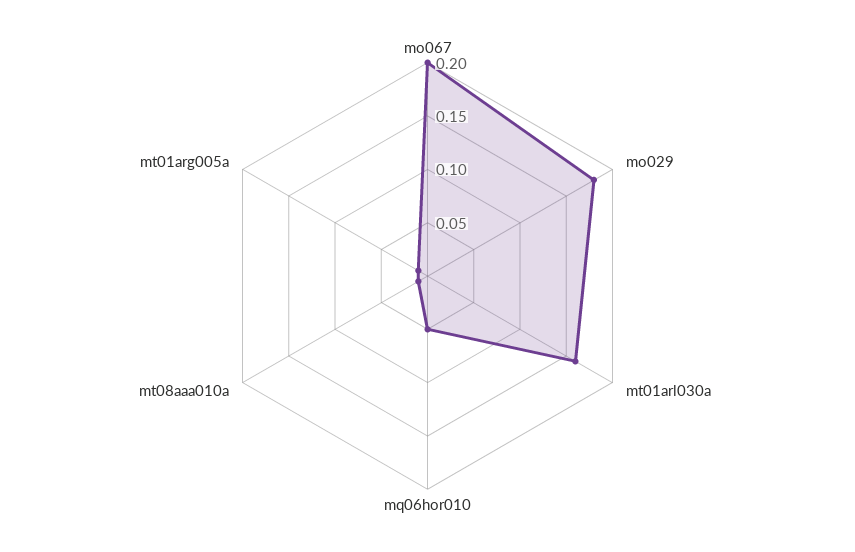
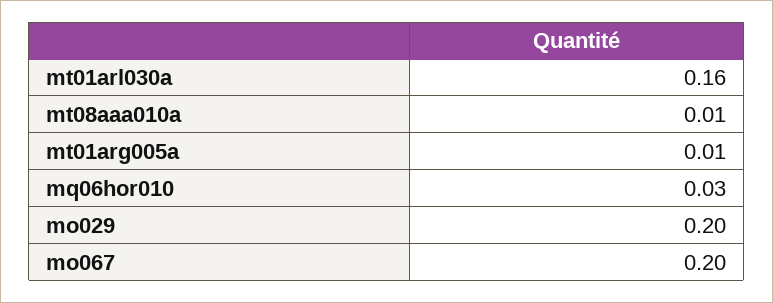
  {
    "mo067": 0.2,
-   "mo029": 0.18,
+   "mo029": 0.2,
    "mt01arl030a": 0.16,
-   "mq06hor010": 0.05,
+   "mq06hor010": 0.03,
    "mt08aaa010a": 0.01,
    "mt01arg005a": 0.01
  }

